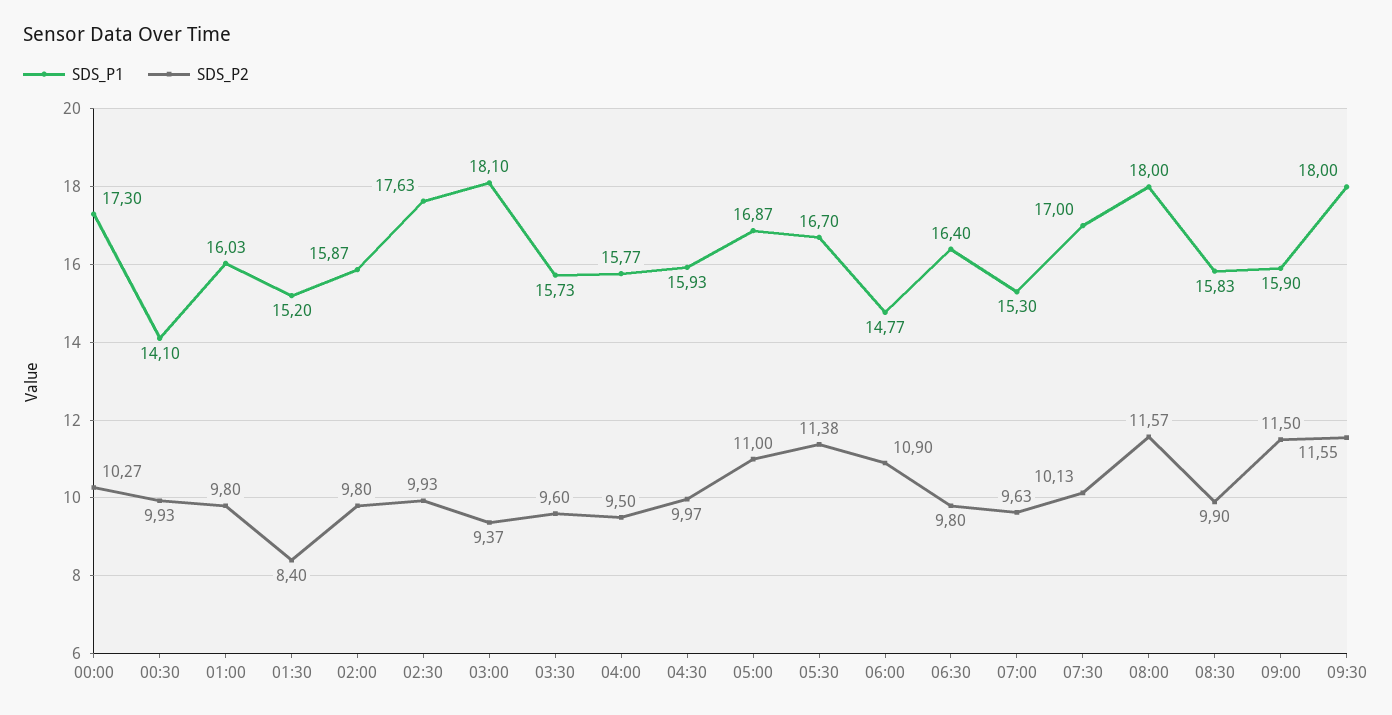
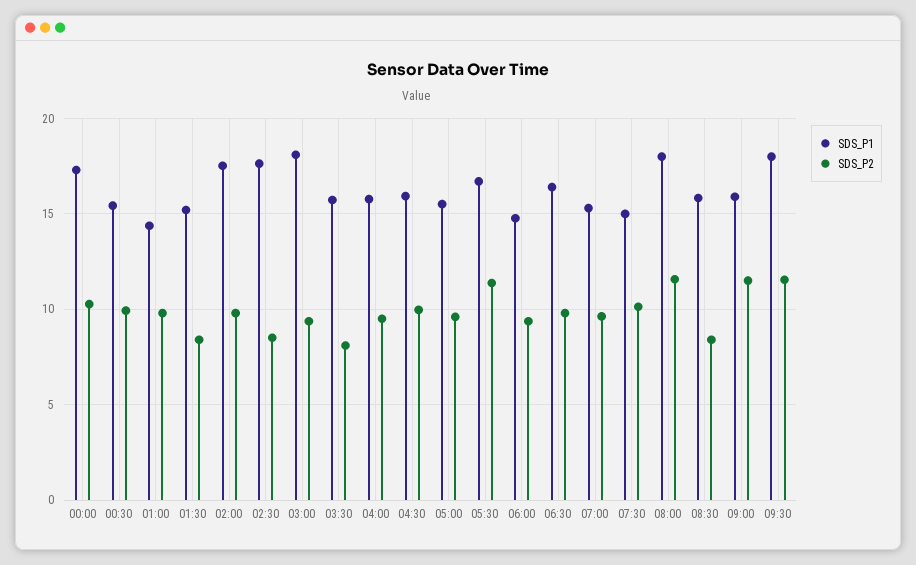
  {
    "SDS_P1": {
      "00:00": 17.3,
-     "00:30": 14.1,
+     "00:30": 15.5,
-     "01:00": 16.03,
+     "01:00": 14.5,
      "01:30": 15.2,
-     "02:00": 15.87,
+     "02:00": 17.5,
      "02:30": 17.63,
      "03:00": 18.1,
      "03:30": 15.73,
      "04:00": 15.77,
      "04:30": 15.93,
-     "05:00": 16.87,
+     "05:00": 15.5,
      "05:30": 16.7,
      "06:00": 14.77,
      "06:30": 16.4,
      "07:00": 15.3,
-     "07:30": 17,
+     "07:30": 15,
      "08:00": 18,
      "08:30": 15.83,
      "09:00": 15.9,
      "09:30": 18
    },
    "SDS_P2": {
      "00:00": 10.27,
      "00:30": 9.93,
      "01:00": 9.8,
      "01:30": 8.4,
      "02:00": 9.8,
-     "02:30": 9.93,
+     "02:30": 8.5,
      "03:00": 9.37,
-     "03:30": 9.6,
+     "03:30": 8,
      "04:00": 9.5,
      "04:30": 9.97,
-     "05:00": 11,
+     "05:00": 9.5,
      "05:30": 11.38,
-     "06:00": 10.9,
+     "06:00": 9.5,
      "06:30": 9.8,
      "07:00": 9.63,
      "07:30": 10.13,
      "08:00": 11.57,
-     "08:30": 9.9,
+     "08:30": 8.5,
      "09:00": 11.5,
      "09:30": 11.55
    }
  }

